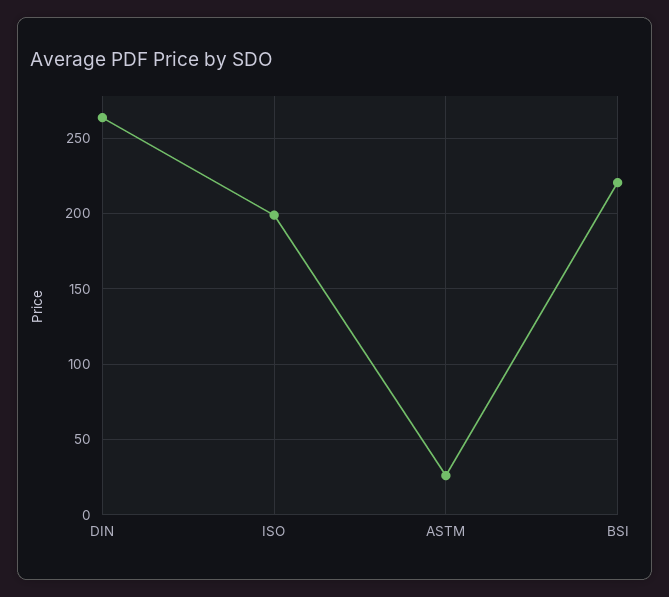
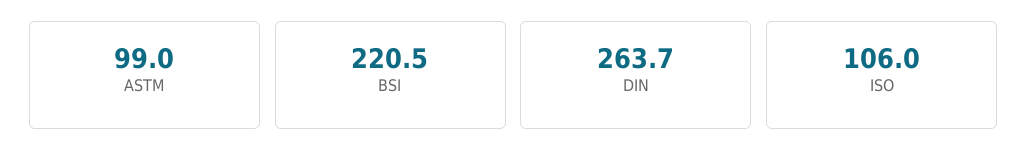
  {
    "DIN": 263.7,
-   "ISO": 200,
+   "ISO": 106,
-   "ASTM": 25,
+   "ASTM": 99,
    "BSI": 220.5
  }

